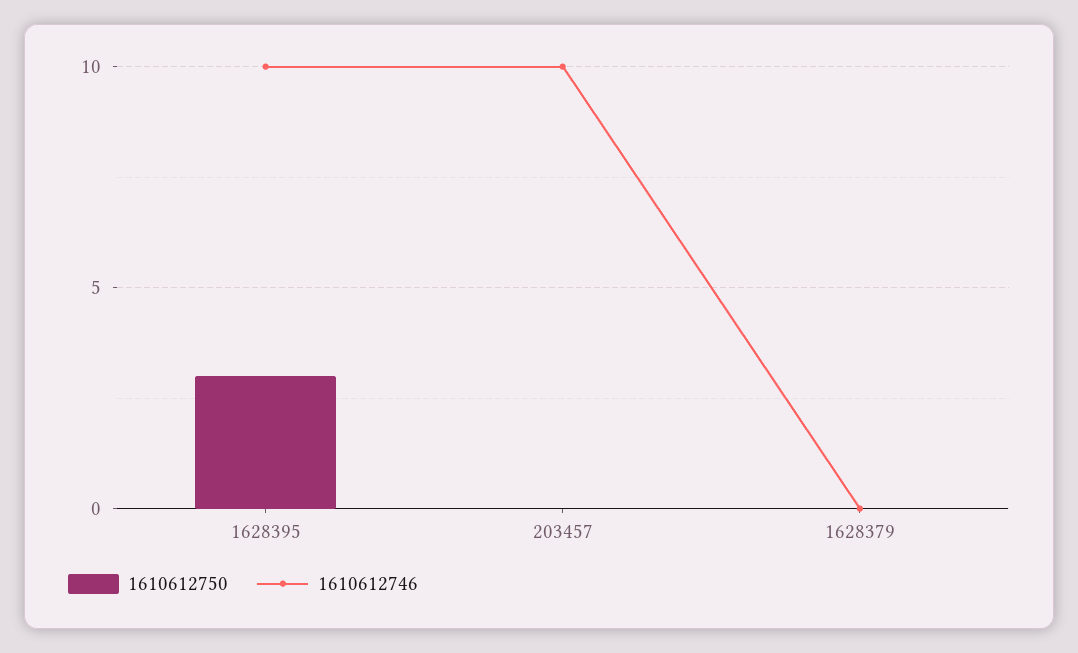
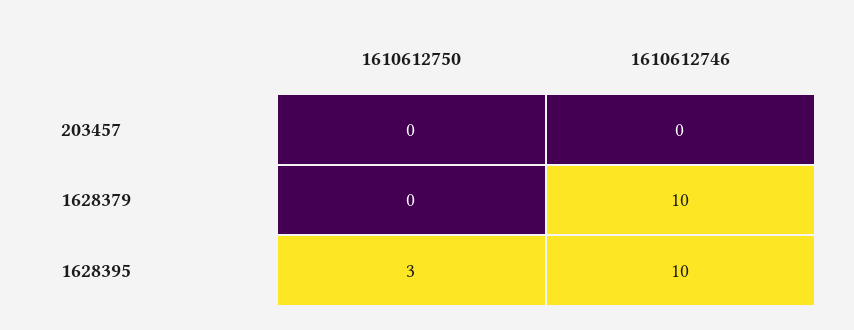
  {
    "1610612750": {
      "1628395": 3,
      "203457": 0,
      "1628379": 0
    },
    "1610612746": {
      "1628395": 10,
-     "203457": 10,
+     "203457": 0,
-     "1628379": 0
+     "1628379": 10
    }
  }

